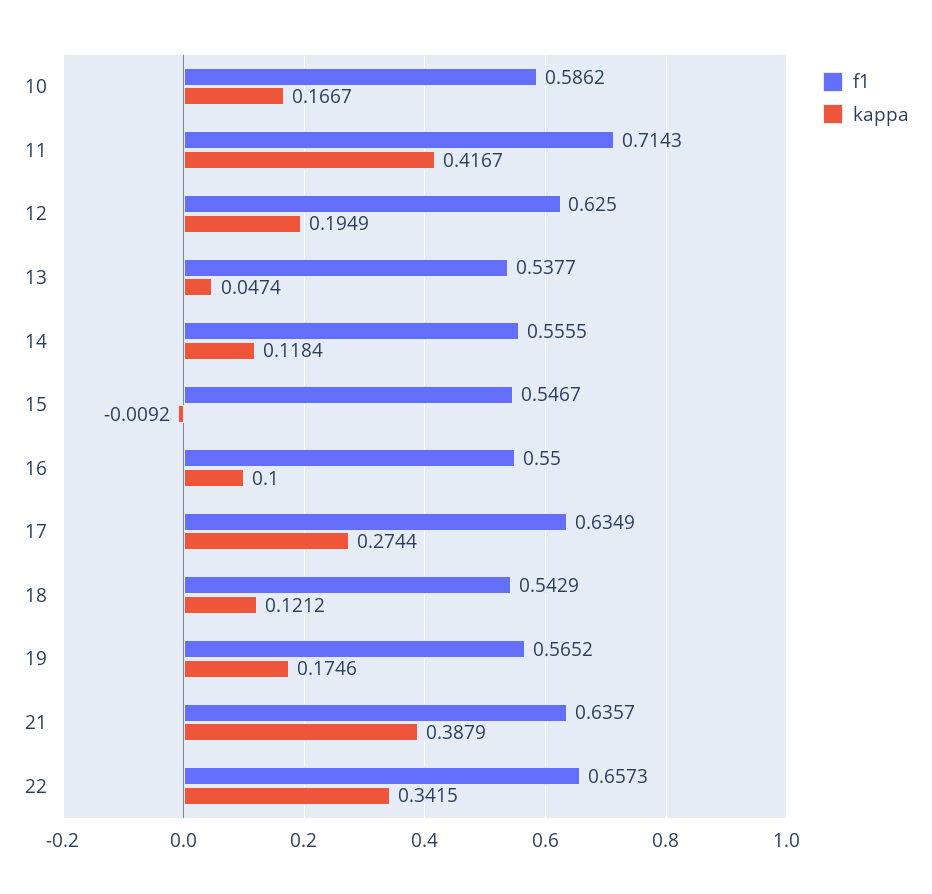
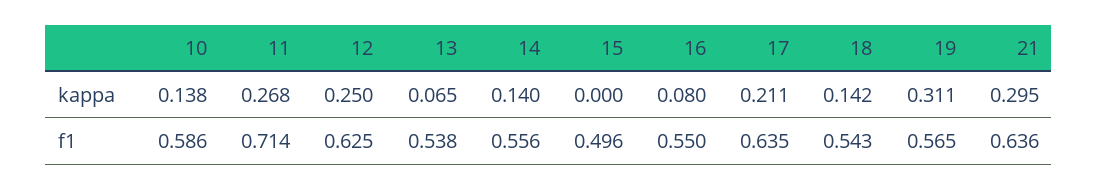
  {
    "f1": {
      "10": 0.5862,
      "11": 0.7143,
      "12": 0.625,
      "13": 0.5377,
      "14": 0.5555,
-     "15": 0.5467,
+     "15": 0.496,
      "16": 0.55,
      "17": 0.6349,
      "18": 0.5429,
      "19": 0.5652,
-     "21": 0.6357,
+     "21": 0.6357
-     "22": 0.6573
    },
    "kappa": {
-     "10": 0.1667,
+     "10": 0.138,
-     "11": 0.4167,
+     "11": 0.268,
-     "12": 0.1949,
+     "12": 0.25,
-     "13": 0.0474,
+     "13": 0.065,
-     "14": 0.1184,
+     "14": 0.14,
-     "15": -0.0092,
+     "15": 0,
-     "16": 0.1,
+     "16": 0.08,
-     "17": 0.2744,
+     "17": 0.211,
-     "18": 0.1212,
+     "18": 0.142,
-     "19": 0.1746,
+     "19": 0.311,
-     "21": 0.3879,
+     "21": 0.295
-     "22": 0.3415
    }
  }

